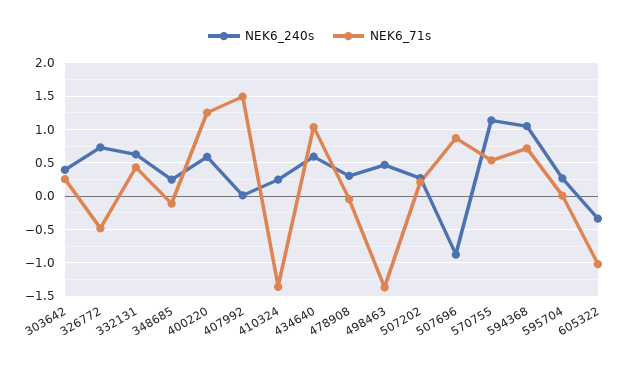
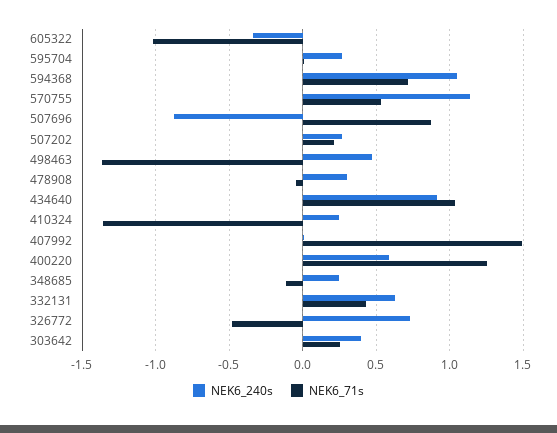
  {
    "NEK6_240s": {
      "303642": 0.4,
      "326772": 0.75,
      "332131": 0.65,
      "348685": 0.25,
      "400220": 0.6,
      "407992": 0,
      "410324": 0.25,
-     "434640": 0.6,
+     "434640": 0.9,
      "478908": 0.3,
      "498463": 0.45,
      "507202": 0.25,
      "507696": -0.9,
      "570755": 1.15,
      "594368": 1.05,
      "595704": 0.25,
      "605322": -0.35
    },
    "NEK6_71s": {
      "303642": 0.25,
      "326772": -0.5,
      "332131": 0.45,
      "348685": -0.1,
      "400220": 1.25,
      "407992": 1.5,
      "410324": -1.35,
      "434640": 1.05,
      "478908": -0.05,
      "498463": -1.35,
      "507202": 0.2,
      "507696": 0.85,
      "570755": 0.55,
      "594368": 0.7,
      "595704": 0,
      "605322": -1
    }
  }

